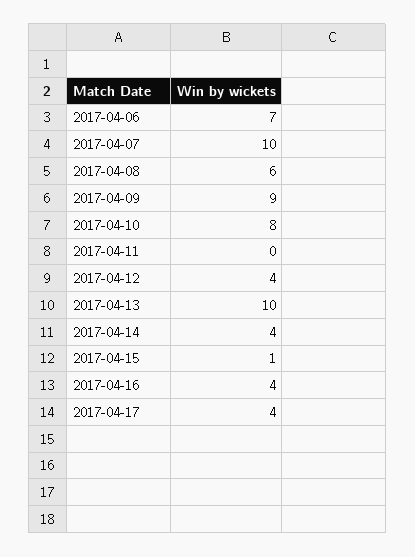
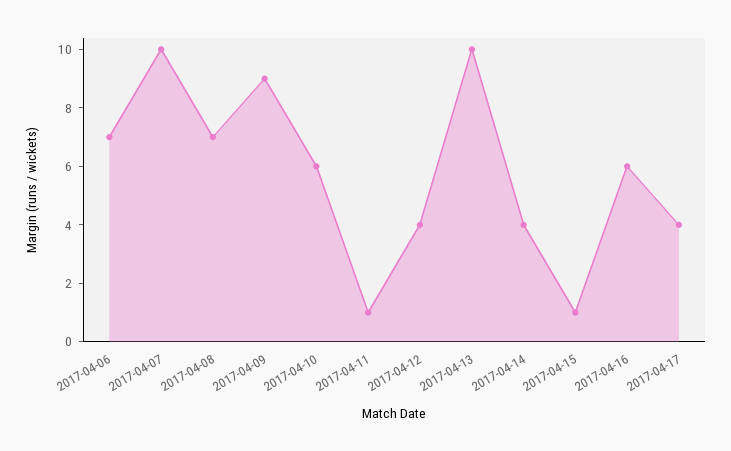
  {
    "2017-04-06": 7,
    "2017-04-07": 10,
-   "2017-04-08": 6,
+   "2017-04-08": 7,
    "2017-04-09": 9,
-   "2017-04-10": 8,
+   "2017-04-10": 6,
-   "2017-04-11": 0,
+   "2017-04-11": 1,
    "2017-04-12": 4,
    "2017-04-13": 10,
    "2017-04-14": 4,
    "2017-04-15": 1,
-   "2017-04-16": 4,
+   "2017-04-16": 6,
    "2017-04-17": 4
  }

